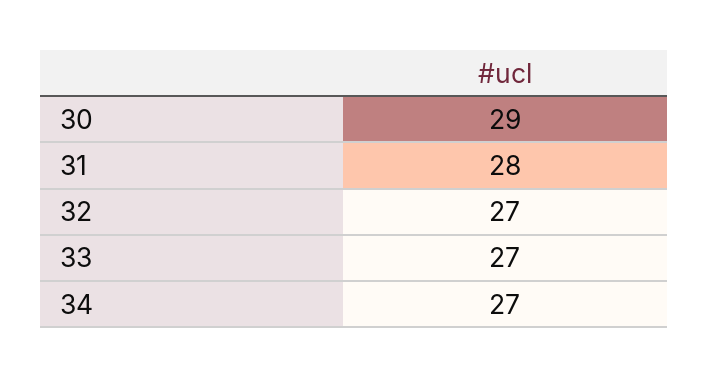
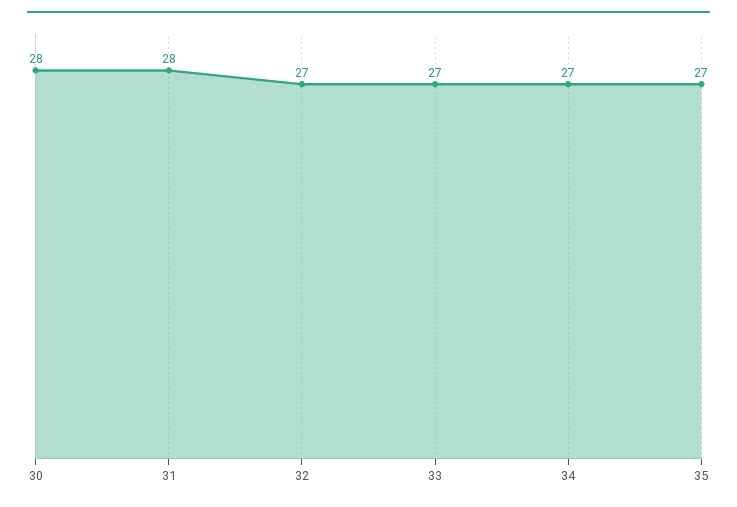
  {
-   "30": 29,
+   "30": 28,
    "31": 28,
    "32": 27,
    "33": 27,
-   "34": 27
+   "34": 27,
+   "35": 27
  }

